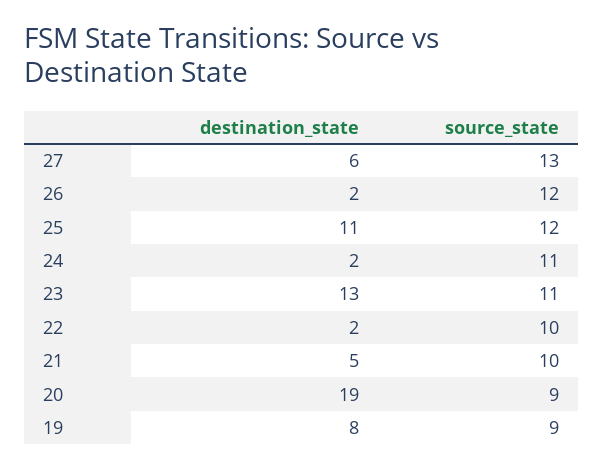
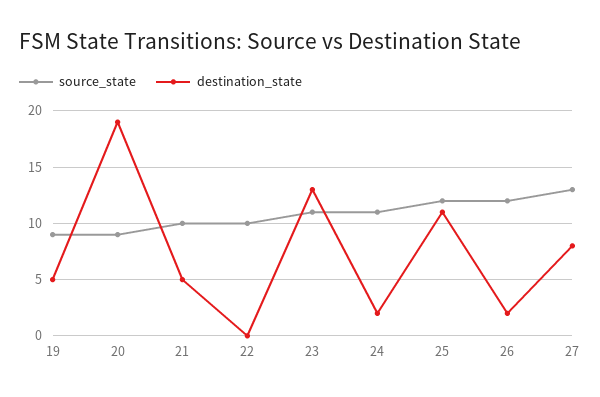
  {
    "destination_state": {
-     "27": 6,
+     "27": 8,
      "26": 2,
      "25": 11,
      "24": 2,
      "23": 13,
-     "22": 2,
+     "22": 0,
      "21": 5,
      "20": 19,
-     "19": 8
+     "19": 5
    },
    "source_state": {
      "27": 13,
      "26": 12,
      "25": 12,
      "24": 11,
      "23": 11,
      "22": 10,
      "21": 10,
      "20": 9,
      "19": 9
    }
  }

